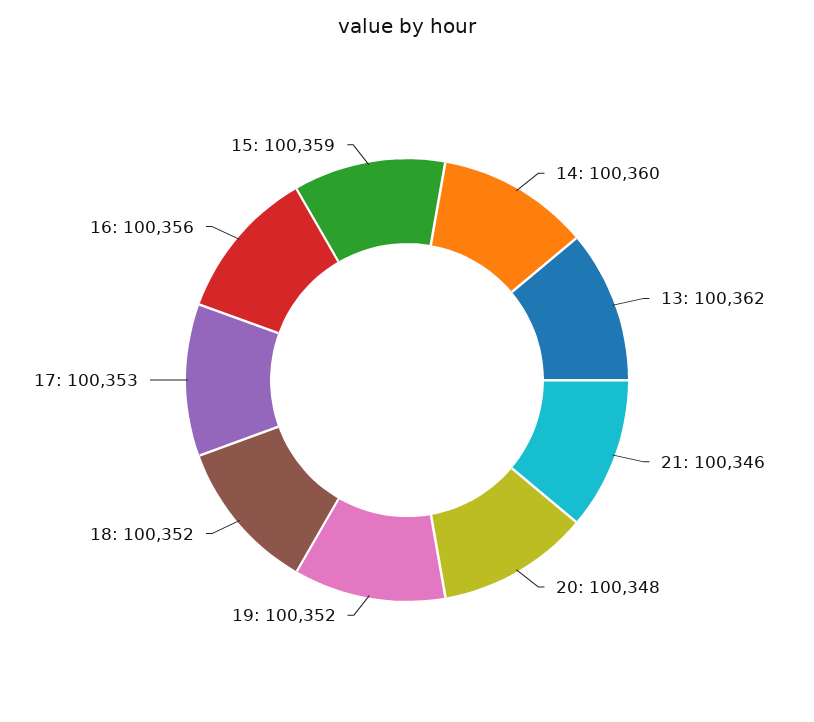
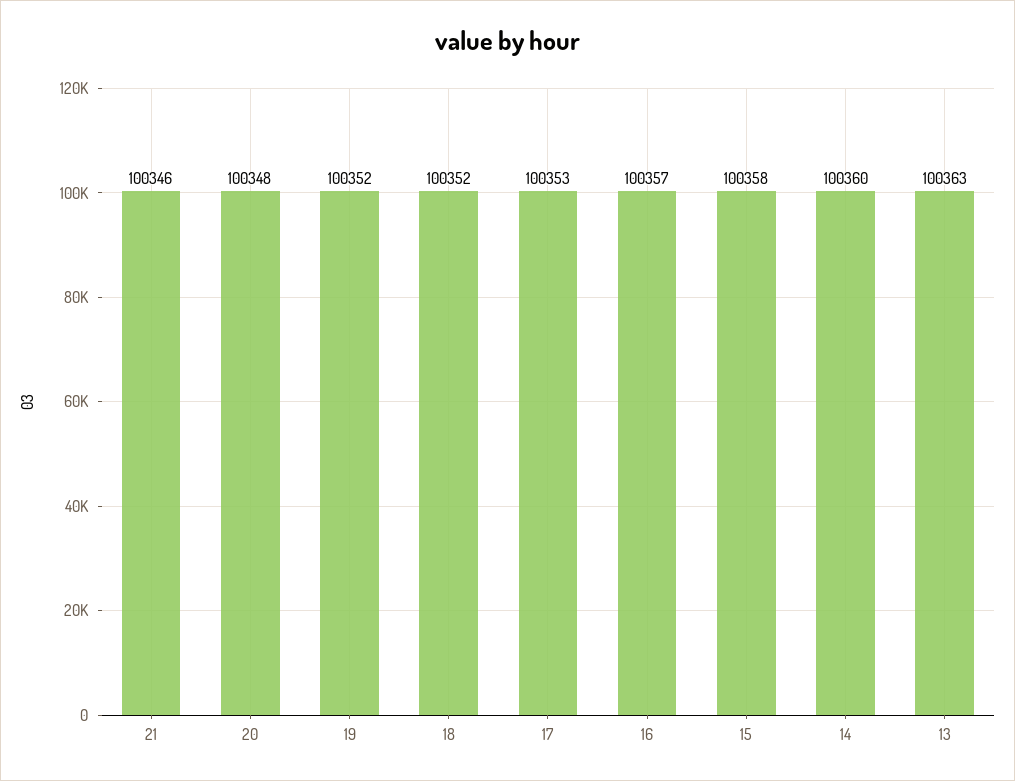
  {
    "14": 100360,
-   "13": 100362,
+   "13": 100363,
    "21": 100346,
    "20": 100348,
    "19": 100352,
    "18": 100352,
    "17": 100353,
-   "16": 100356,
+   "16": 100357,
-   "15": 100359
+   "15": 100358
  }

